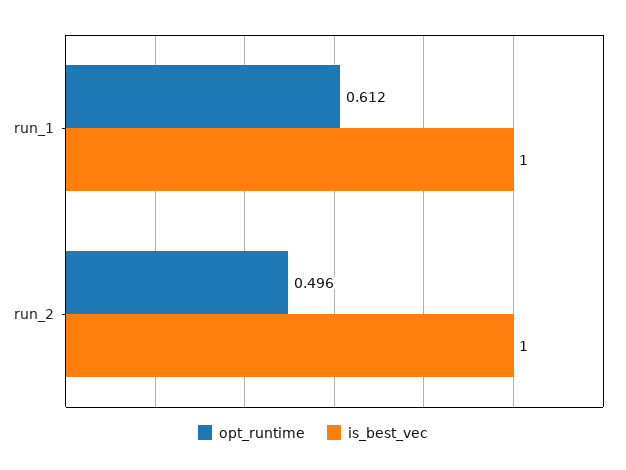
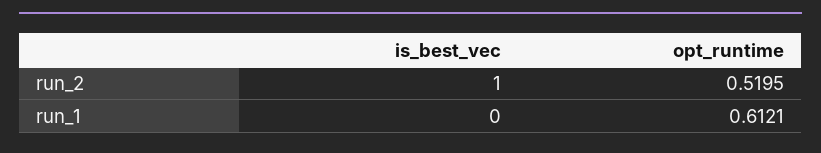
  {
    "opt_runtime": {
      "run_1": 0.6121,
-     "run_2": 0.496
+     "run_2": 0.5195
    },
    "is_best_vec": {
-     "run_1": 1,
+     "run_1": 0,
      "run_2": 1
    }
  }

